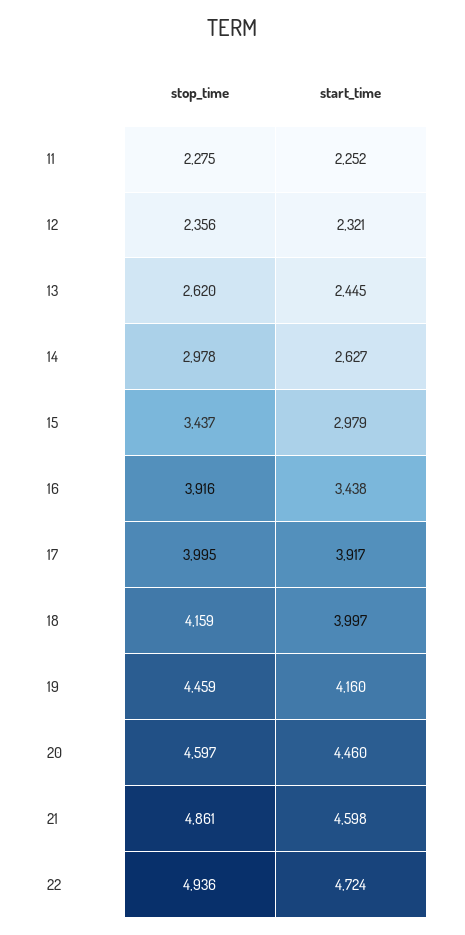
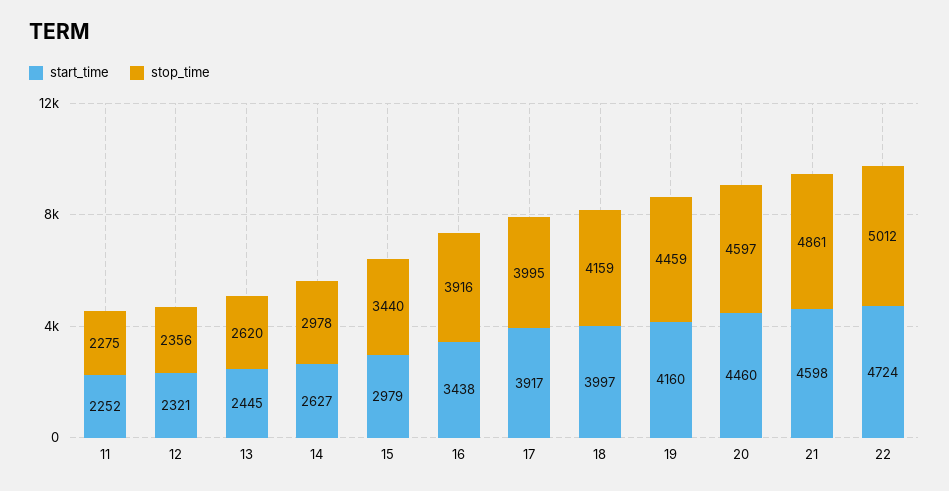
  {
    "stop_time": {
      "11": 2275,
      "12": 2356,
      "13": 2620,
      "14": 2978,
-     "15": 3437,
+     "15": 3440,
      "16": 3916,
      "17": 3995,
      "18": 4159,
      "19": 4459,
      "20": 4597,
      "21": 4861,
-     "22": 4936
+     "22": 5012
    },
    "start_time": {
      "11": 2252,
      "12": 2321,
      "13": 2445,
      "14": 2627,
      "15": 2979,
      "16": 3438,
      "17": 3917,
      "18": 3997,
      "19": 4160,
      "20": 4460,
      "21": 4598,
      "22": 4724
    }
  }

